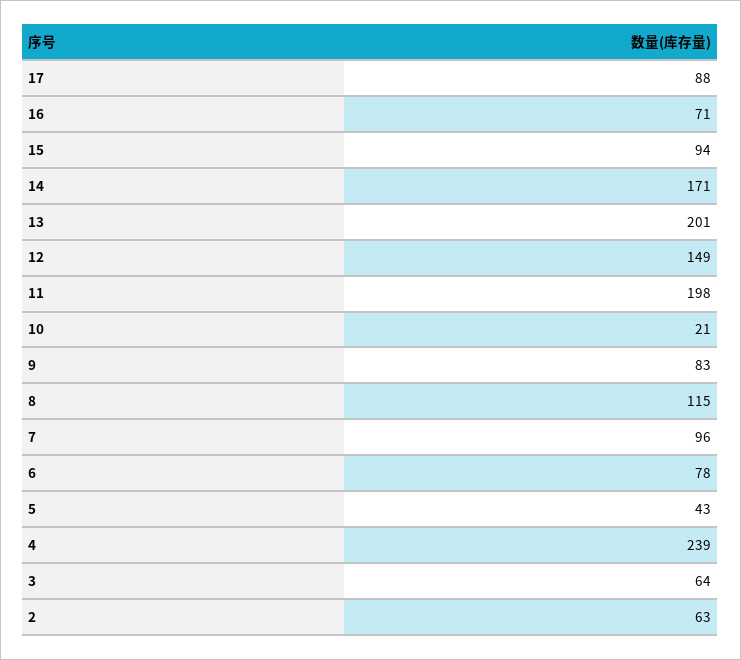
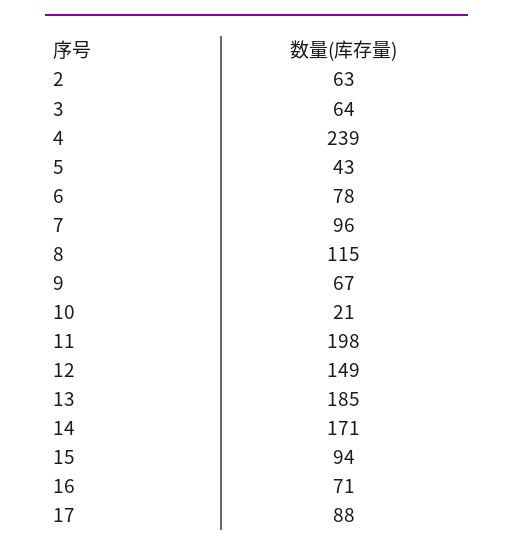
  {
    "17": 88,
    "16": 71,
    "15": 94,
    "14": 171,
-   "13": 201,
+   "13": 185,
    "12": 149,
    "11": 198,
    "10": 21,
-   "9": 83,
+   "9": 67,
    "8": 115,
    "7": 96,
    "6": 78,
    "5": 43,
    "4": 239,
    "3": 64,
    "2": 63
  }

